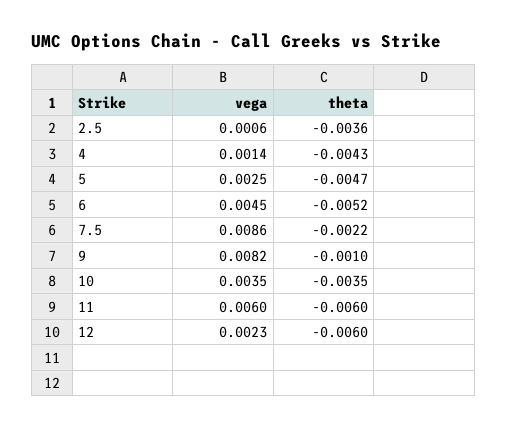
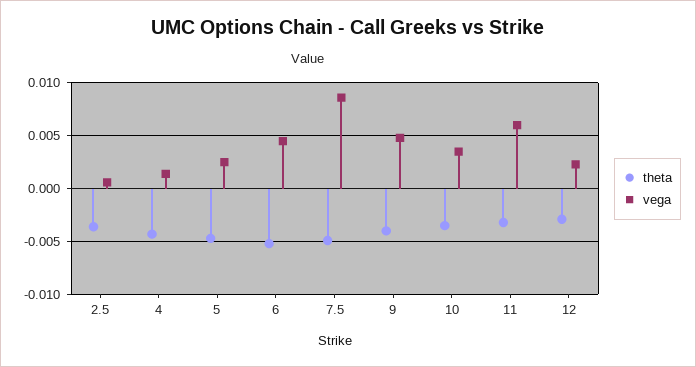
  {
    "vega": {
      "2.5": 0.0006,
      "4": 0.0014,
      "5": 0.0025,
      "6": 0.0045,
      "7.5": 0.0086,
-     "9": 0.0082,
+     "9": 0.005,
      "10": 0.0035,
      "11": 0.006,
      "12": 0.0023
    },
    "theta": {
      "2.5": -0.0036,
      "4": -0.0043,
      "5": -0.0047,
      "6": -0.0052,
-     "7.5": -0.0022,
+     "7.5": -0.005,
-     "9": -0.001,
+     "9": -0.004,
      "10": -0.0035,
-     "11": -0.006,
+     "11": -0.003,
-     "12": -0.006
+     "12": -0.003
    }
  }

